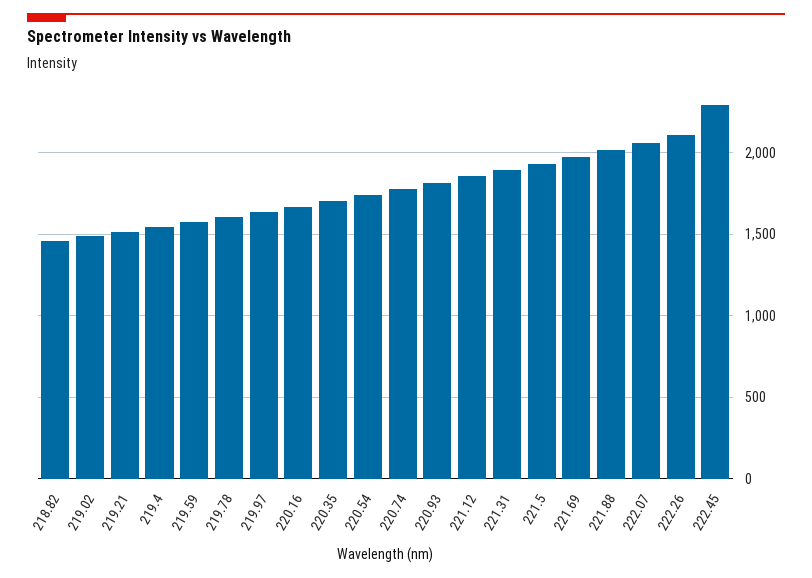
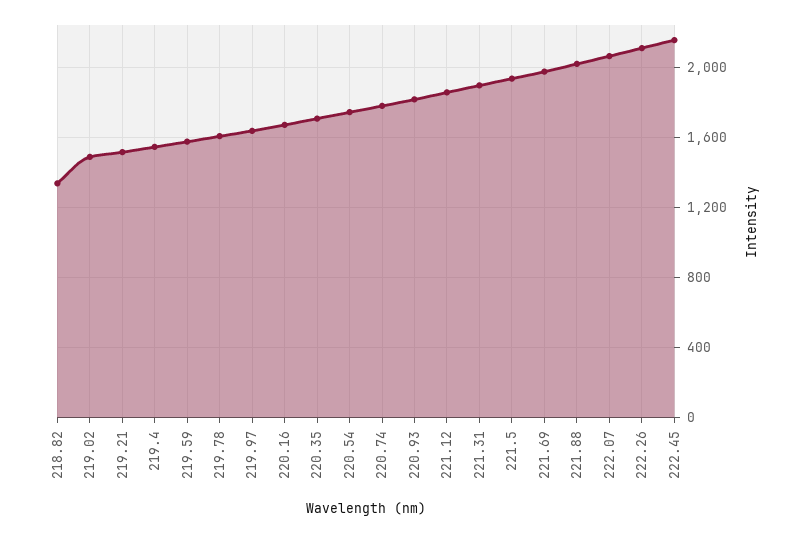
  {
-   "218.82": 1450,
+   "218.82": 1350,
    "219.02": 1500,
    "219.21": 1500,
    "219.4": 1550,
    "219.59": 1550,
    "219.78": 1600,
    "219.97": 1650,
    "220.16": 1650,
    "220.35": 1700,
    "220.54": 1750,
    "220.74": 1800,
    "220.93": 1800,
    "221.12": 1850,
    "221.31": 1900,
    "221.5": 1950,
    "221.69": 1950,
    "221.88": 2000,
    "222.07": 2050,
    "222.26": 2100,
-   "222.45": 2300
+   "222.45": 2150
  }

